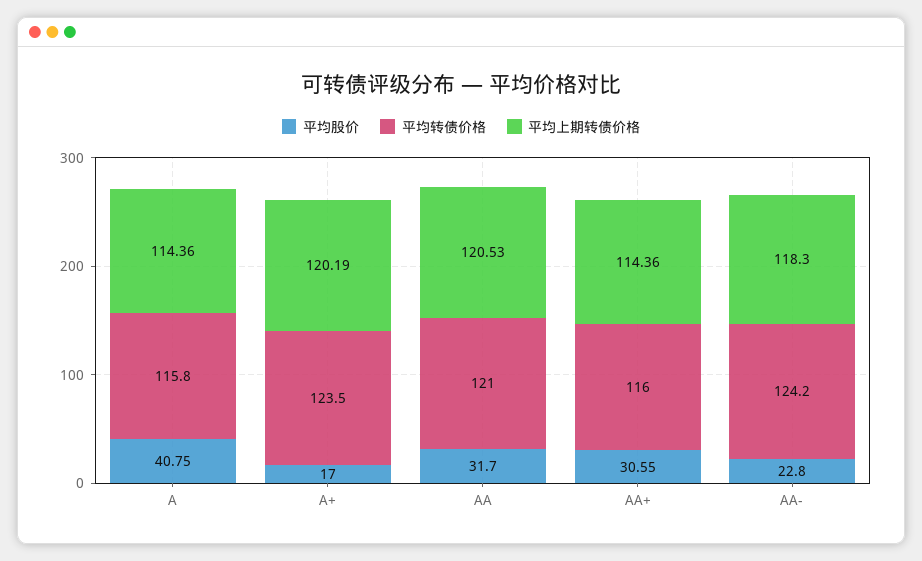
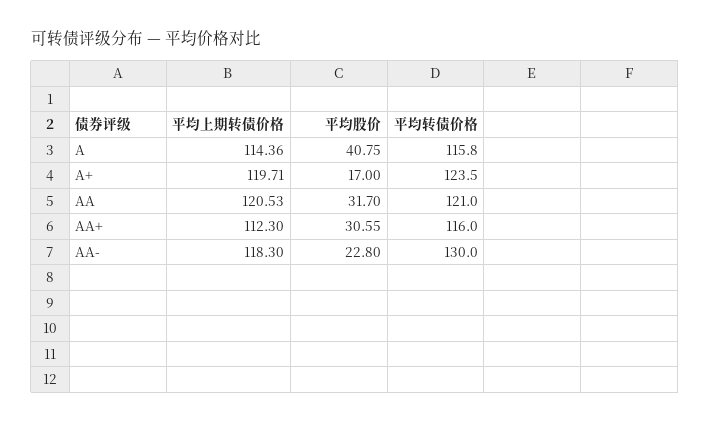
  {
    "平均股价": {
      "A": 40.75,
      "A+": 17,
      "AA": 31.7,
      "AA+": 30.55,
      "AA-": 22.8
    },
    "平均转债价格": {
      "A": 115.8,
      "A+": 123.5,
      "AA": 121,
      "AA+": 116,
-     "AA-": 124.2
+     "AA-": 130
    },
    "平均上期转债价格": {
      "A": 114.36,
-     "A+": 120.19,
+     "A+": 119.71,
      "AA": 120.53,
-     "AA+": 114.36,
+     "AA+": 112.3,
      "AA-": 118.3
    }
  }

